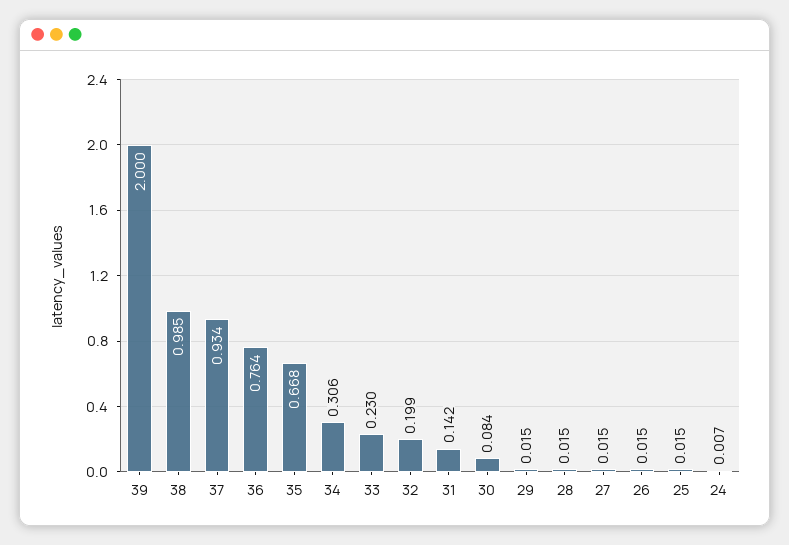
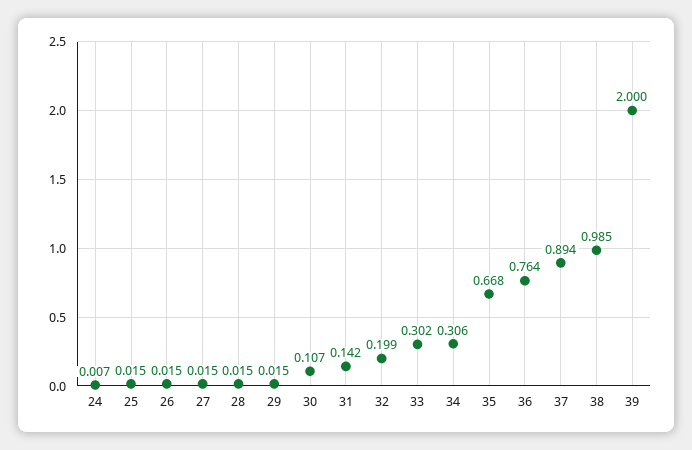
  {
    "39": 2,
    "38": 0.985,
-   "37": 0.934,
+   "37": 0.894,
    "36": 0.764,
    "35": 0.668,
    "34": 0.306,
-   "33": 0.23,
+   "33": 0.302,
    "32": 0.199,
    "31": 0.142,
-   "30": 0.084,
+   "30": 0.107,
    "29": 0.015,
    "28": 0.015,
    "27": 0.015,
    "26": 0.015,
    "25": 0.015,
    "24": 0.007
  }

